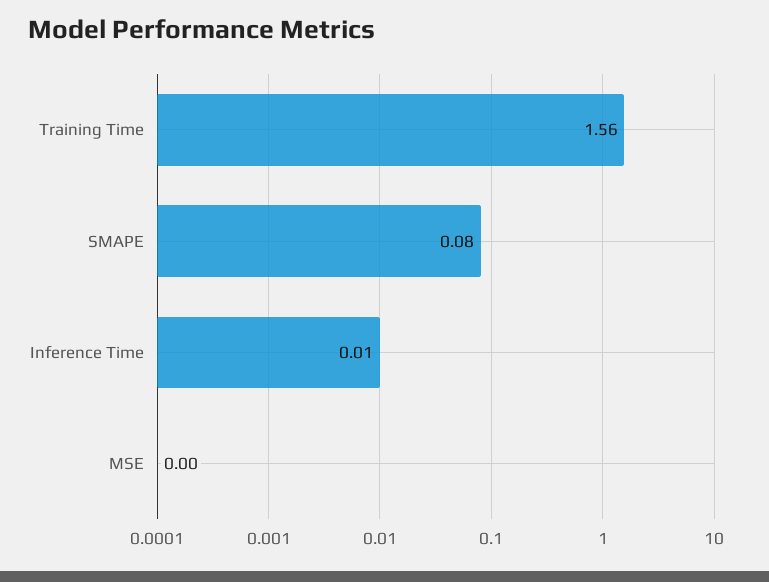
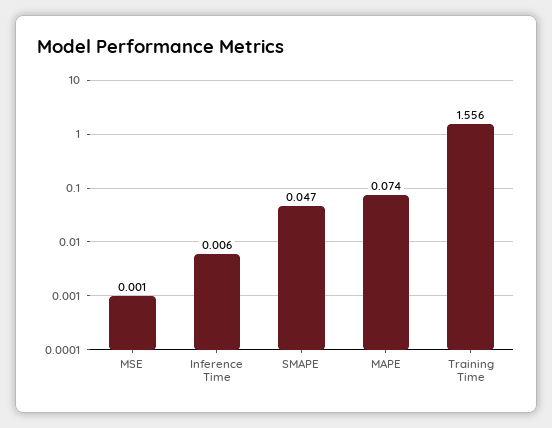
  {
    "Training Time": 1.556,
-   "SMAPE": 0.08,
+   "SMAPE": 0.047,
    "Inference Time": 0.006,
-   "MSE": 0.001
+   "MSE": 0.001,
+   "MAPE": 0.074
  }

